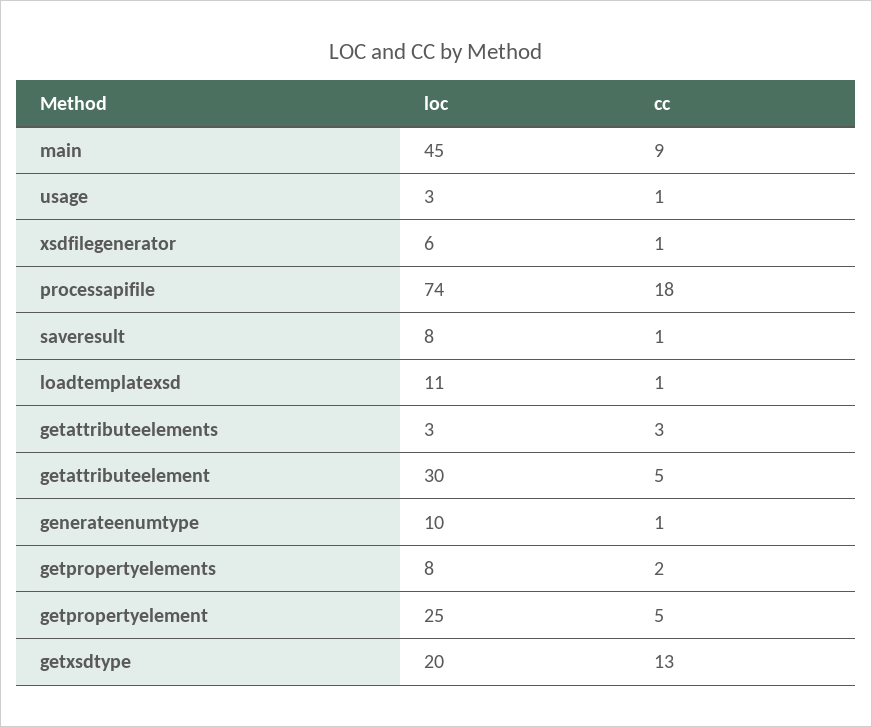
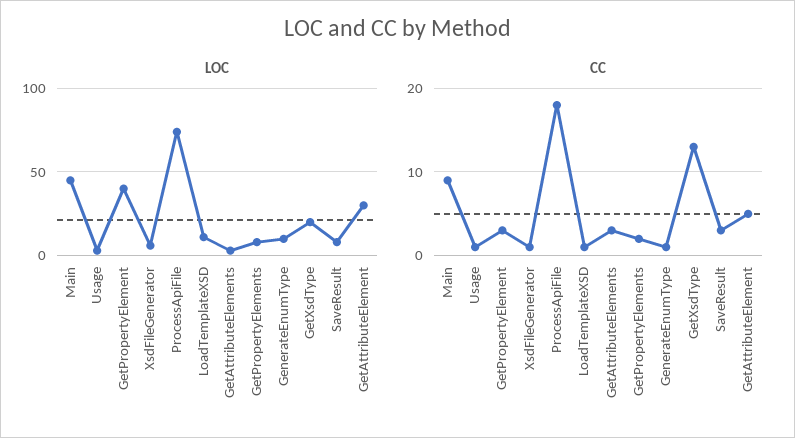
  {
    "loc": {
      "main": 45,
      "usage": 3,
      "xsdfilegenerator": 6,
      "processapifile": 74,
      "saveresult": 8,
      "loadtemplatexsd": 11,
      "getattributeelements": 3,
      "getattributeelement": 30,
      "generateenumtype": 10,
      "getpropertyelements": 8,
-     "getpropertyelement": 25,
+     "getpropertyelement": 40,
      "getxsdtype": 20
    },
    "cc": {
      "main": 9,
      "usage": 1,
      "xsdfilegenerator": 1,
      "processapifile": 18,
-     "saveresult": 1,
+     "saveresult": 3,
      "loadtemplatexsd": 1,
      "getattributeelements": 3,
      "getattributeelement": 5,
      "generateenumtype": 1,
      "getpropertyelements": 2,
-     "getpropertyelement": 5,
+     "getpropertyelement": 3,
      "getxsdtype": 13
    }
  }

